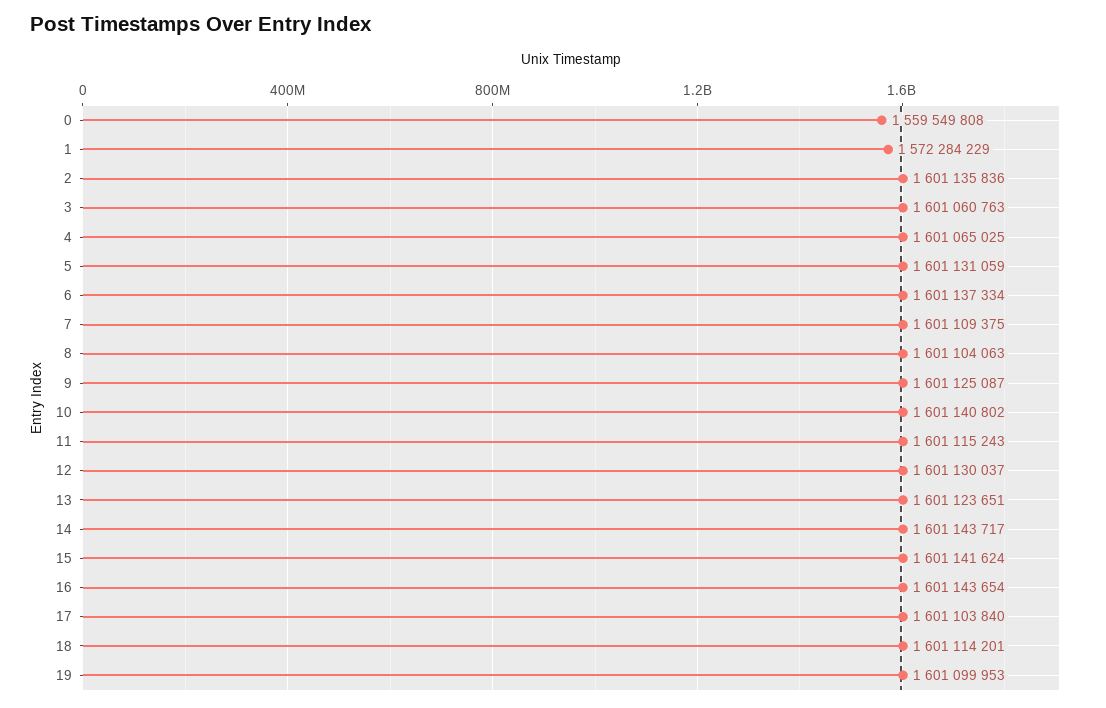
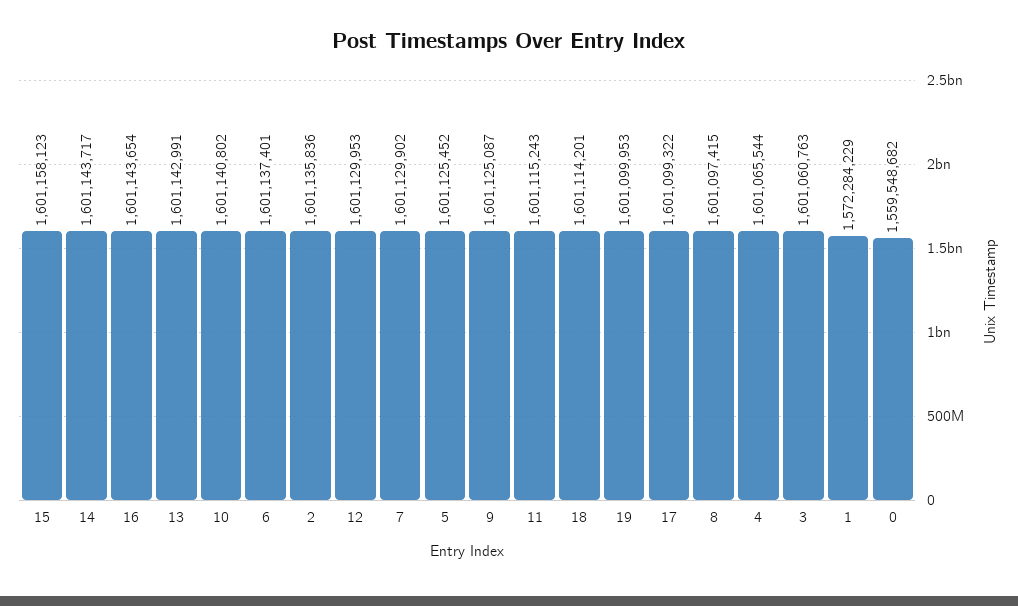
  {
-   "0": 1559549808,
+   "0": 1559548682,
    "1": 1572284229,
    "2": 1601135836,
    "3": 1601060763,
-   "4": 1601065025,
+   "4": 1601065544,
-   "5": 1601131059,
+   "5": 1601125452,
-   "6": 1601137334,
+   "6": 1601137401,
-   "7": 1601109375,
+   "7": 1601129902,
-   "8": 1601104063,
+   "8": 1601097415,
    "9": 1601125087,
    "10": 1601140802,
    "11": 1601115243,
-   "12": 1601130037,
+   "12": 1601129953,
-   "13": 1601123651,
+   "13": 1601142991,
    "14": 1601143717,
-   "15": 1601141624,
+   "15": 1601158123,
    "16": 1601143654,
-   "17": 1601103840,
+   "17": 1601099322,
    "18": 1601114201,
    "19": 1601099953
  }

